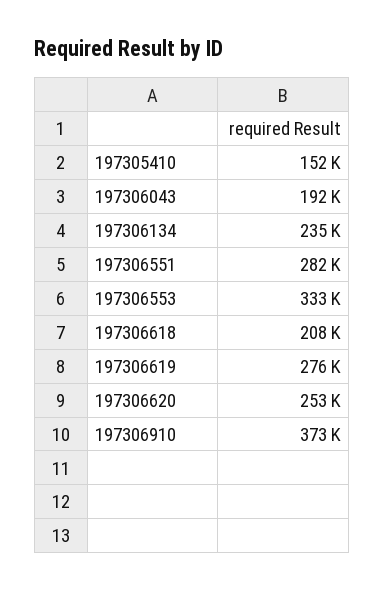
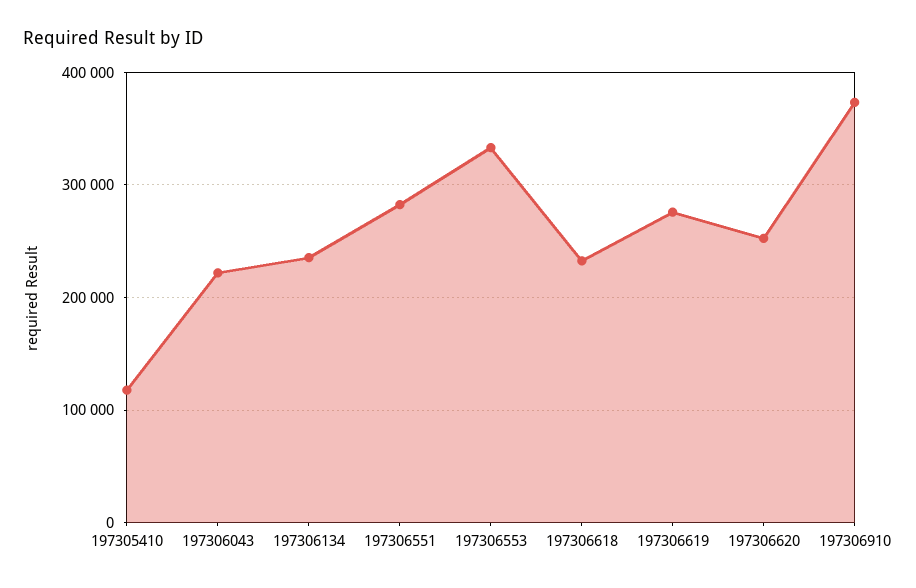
  {
-   "197305410": 152000,
+   "197305410": 120000,
-   "197306043": 192000,
+   "197306043": 220000,
    "197306134": 235000,
    "197306551": 282000,
    "197306553": 333000,
-   "197306618": 208000,
+   "197306618": 230000,
    "197306619": 276000,
    "197306620": 253000,
    "197306910": 373000
  }

